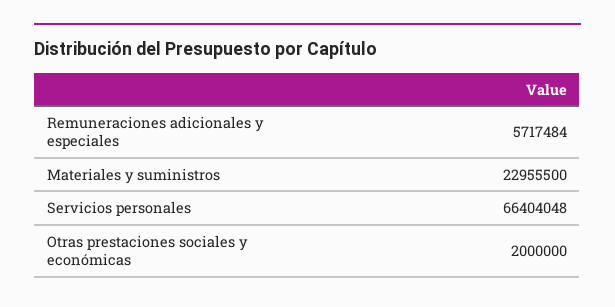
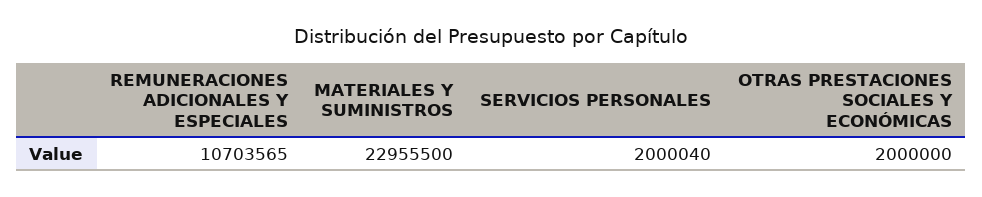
  {
-   "Remuneraciones adicionales y especiales": 5717484,
+   "Remuneraciones adicionales y especiales": 10703565,
    "Materiales y suministros": 22955500,
-   "Servicios personales": 66404048,
+   "Servicios personales": 2000040,
    "Otras prestaciones sociales y económicas": 2000000
  }

